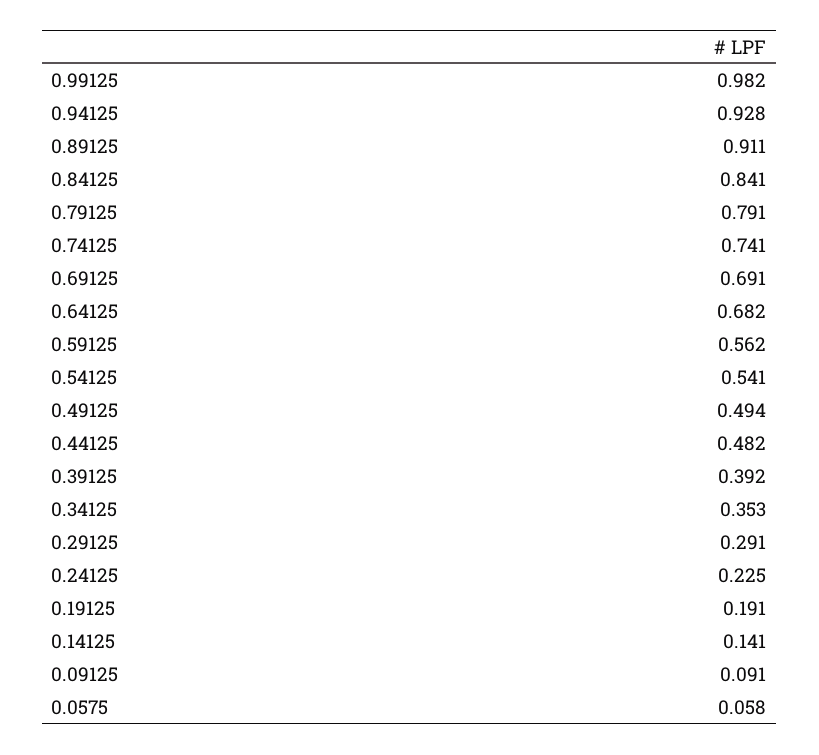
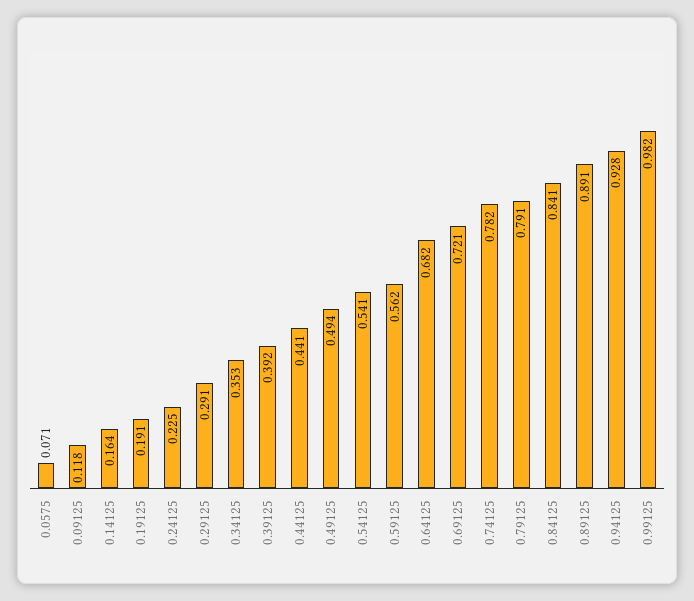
  {
    "0.99125": 0.982,
    "0.94125": 0.928,
-   "0.89125": 0.911,
+   "0.89125": 0.891,
    "0.84125": 0.841,
    "0.79125": 0.791,
-   "0.74125": 0.741,
+   "0.74125": 0.782,
-   "0.69125": 0.691,
+   "0.69125": 0.721,
    "0.64125": 0.682,
    "0.59125": 0.562,
    "0.54125": 0.541,
    "0.49125": 0.494,
-   "0.44125": 0.482,
+   "0.44125": 0.441,
    "0.39125": 0.392,
    "0.34125": 0.353,
    "0.29125": 0.291,
    "0.24125": 0.225,
    "0.19125": 0.191,
-   "0.14125": 0.141,
+   "0.14125": 0.164,
-   "0.09125": 0.091,
+   "0.09125": 0.118,
-   "0.0575": 0.058
+   "0.0575": 0.071
  }

